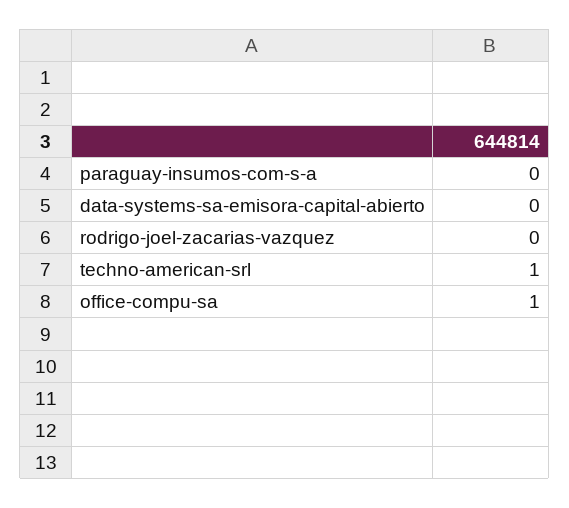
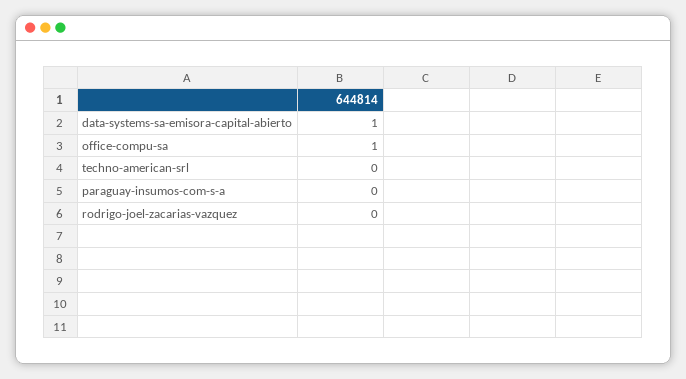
  {
    "paraguay-insumos-com-s-a": 0,
-   "data-systems-sa-emisora-capital-abierto": 0,
+   "data-systems-sa-emisora-capital-abierto": 1,
    "rodrigo-joel-zacarias-vazquez": 0,
-   "techno-american-srl": 1,
+   "techno-american-srl": 0,
    "office-compu-sa": 1
  }

